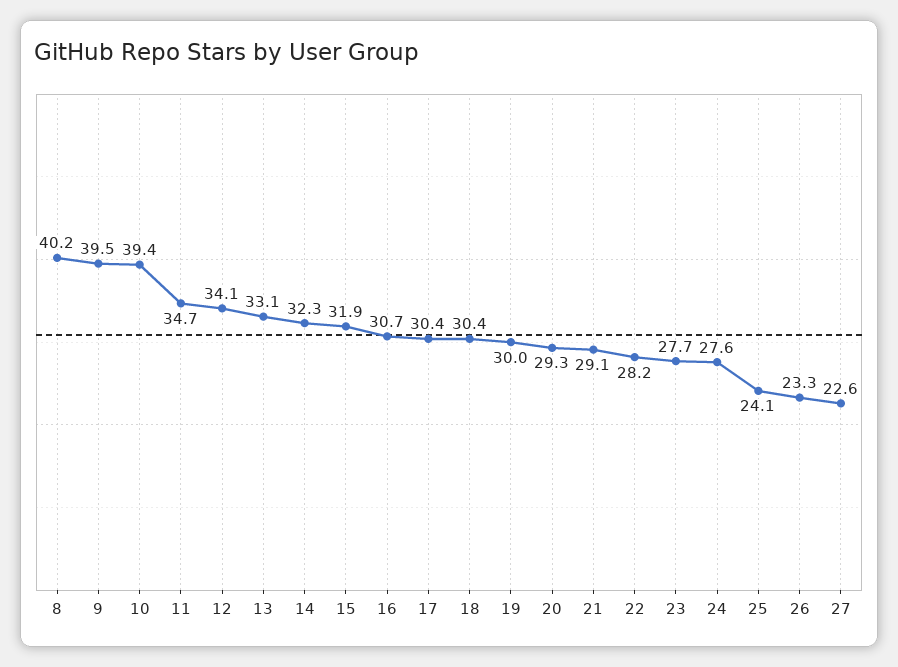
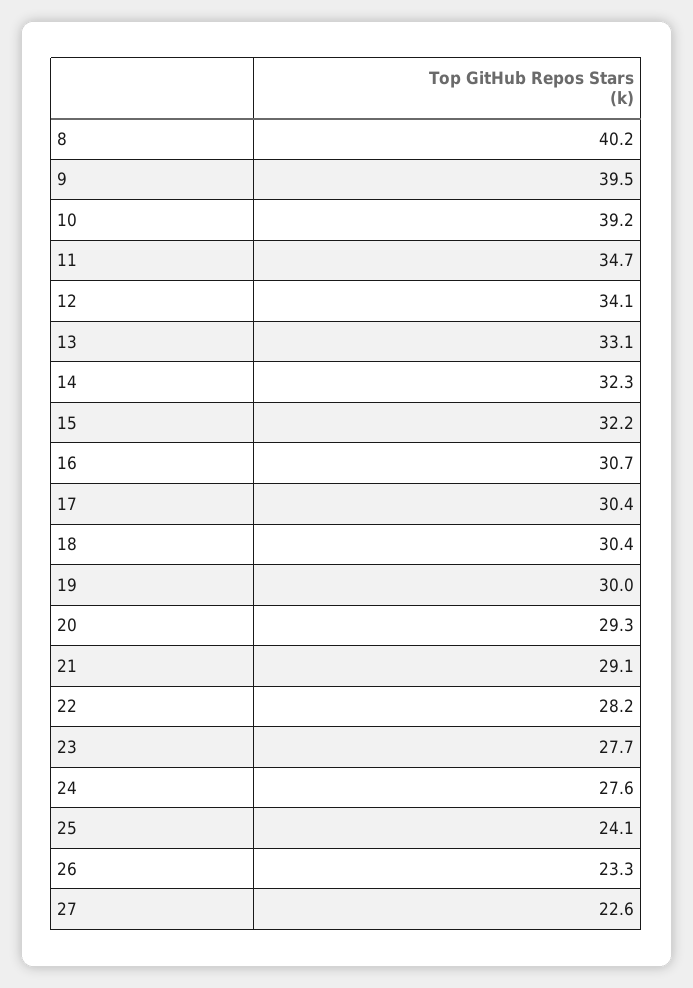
  {
    "8": 40.2,
    "9": 39.5,
-   "10": 39.4,
+   "10": 39.2,
    "11": 34.7,
    "12": 34.1,
    "13": 33.1,
    "14": 32.3,
-   "15": 31.9,
+   "15": 32.2,
    "16": 30.7,
    "17": 30.4,
    "18": 30.4,
    "19": 30,
    "20": 29.3,
    "21": 29.1,
    "22": 28.2,
    "23": 27.7,
    "24": 27.6,
    "25": 24.1,
    "26": 23.3,
    "27": 22.6
  }

